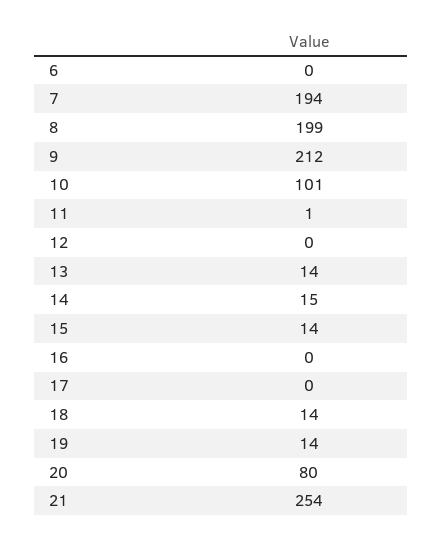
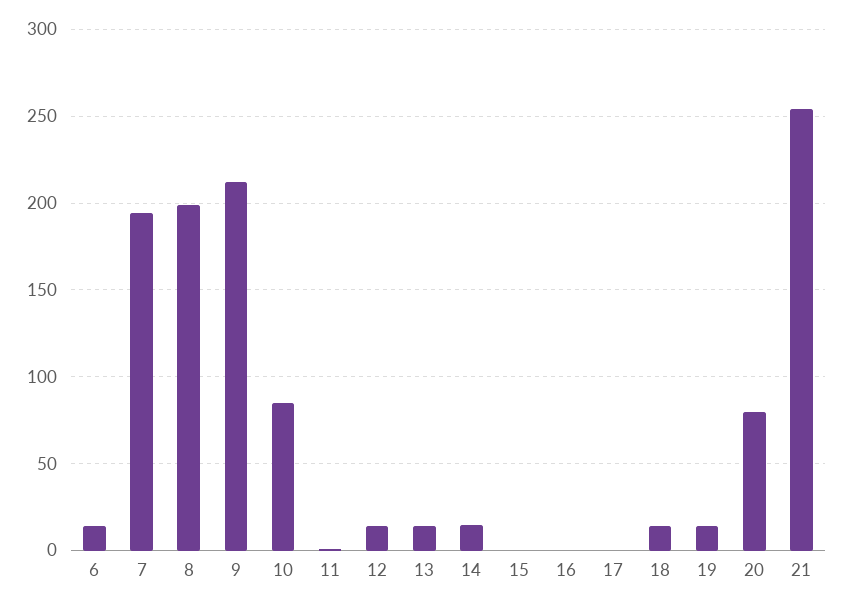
  {
-   "6": 0,
+   "6": 15,
    "7": 194,
    "8": 199,
    "9": 212,
-   "10": 101,
+   "10": 85,
    "11": 1,
-   "12": 0,
+   "12": 15,
    "13": 14,
    "14": 15,
-   "15": 14,
+   "15": 0,
    "16": 0,
    "17": 0,
    "18": 14,
    "19": 14,
    "20": 80,
    "21": 254
  }

